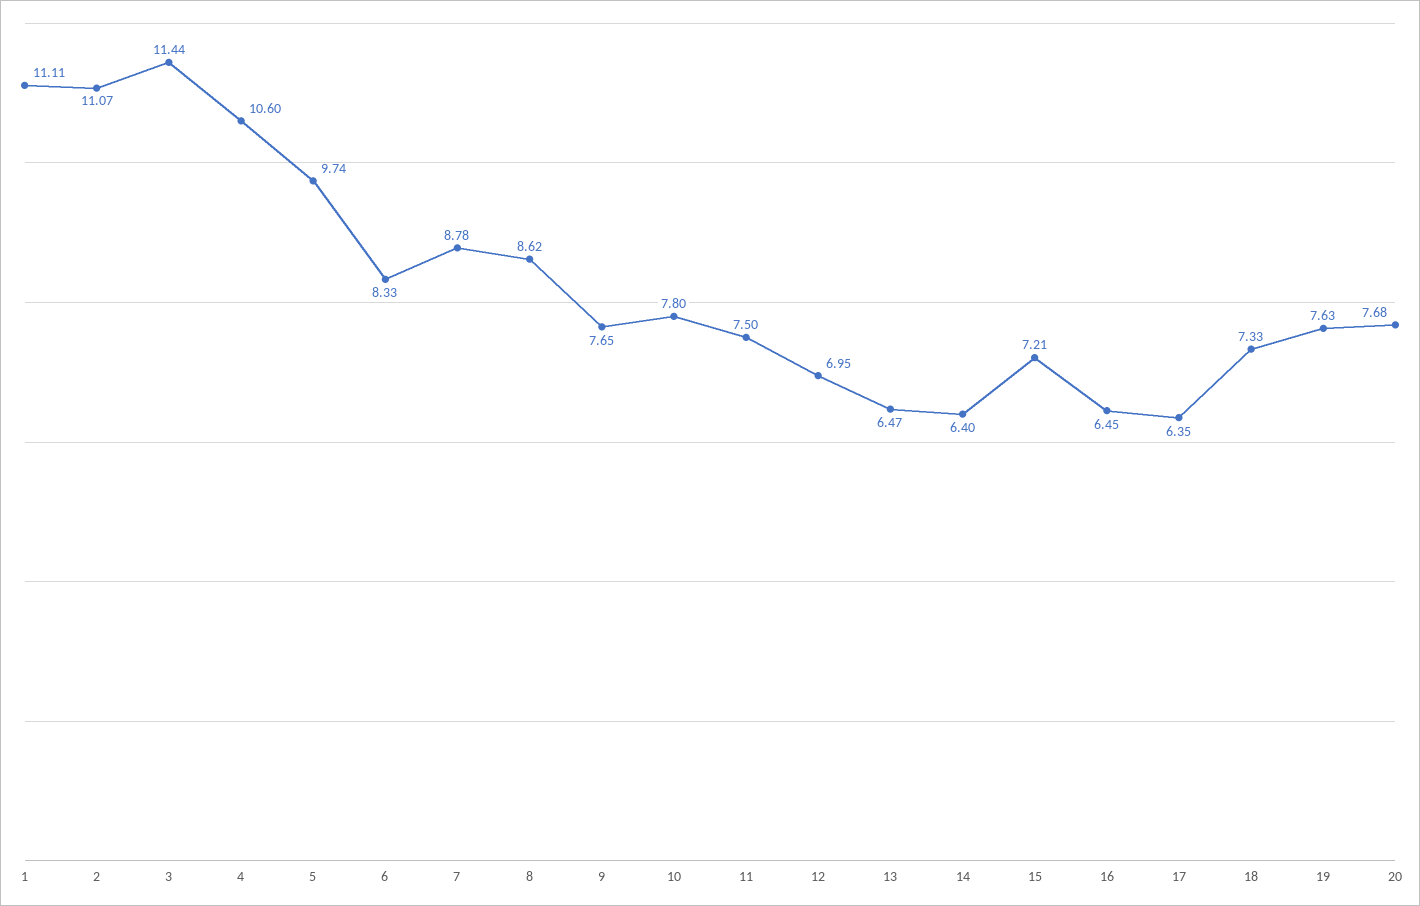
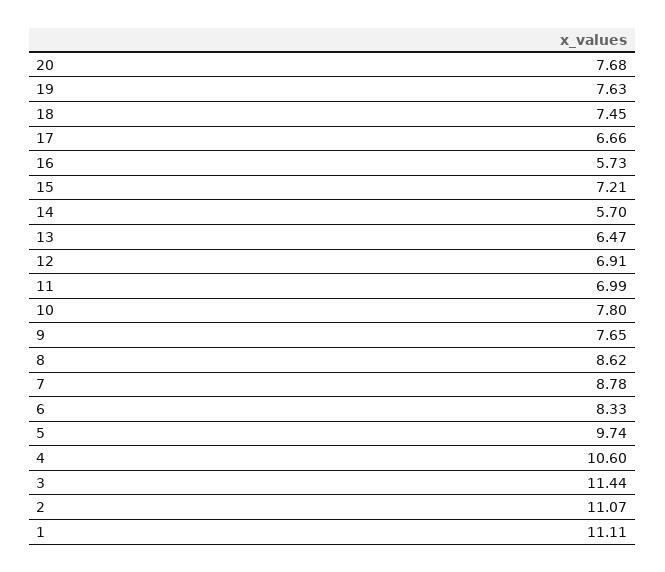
  {
    "1": 11.11,
    "2": 11.07,
    "3": 11.44,
    "4": 10.6,
    "5": 9.74,
    "6": 8.33,
    "7": 8.78,
    "8": 8.62,
    "9": 7.65,
    "10": 7.8,
-   "11": 7.5,
+   "11": 6.99,
-   "12": 6.95,
+   "12": 6.91,
    "13": 6.47,
-   "14": 6.4,
+   "14": 5.7,
    "15": 7.21,
-   "16": 6.45,
+   "16": 5.73,
-   "17": 6.35,
+   "17": 6.66,
-   "18": 7.33,
+   "18": 7.45,
    "19": 7.63,
    "20": 7.68
  }

